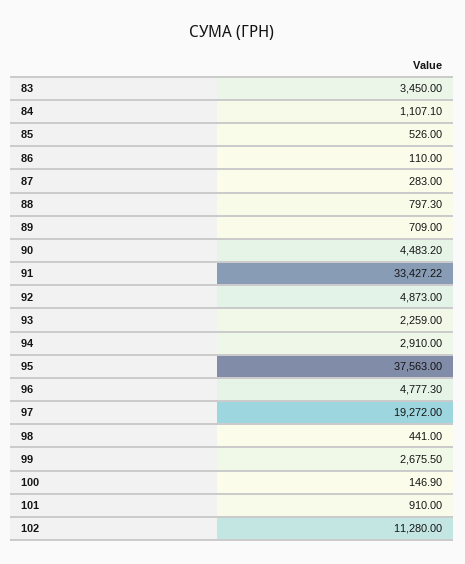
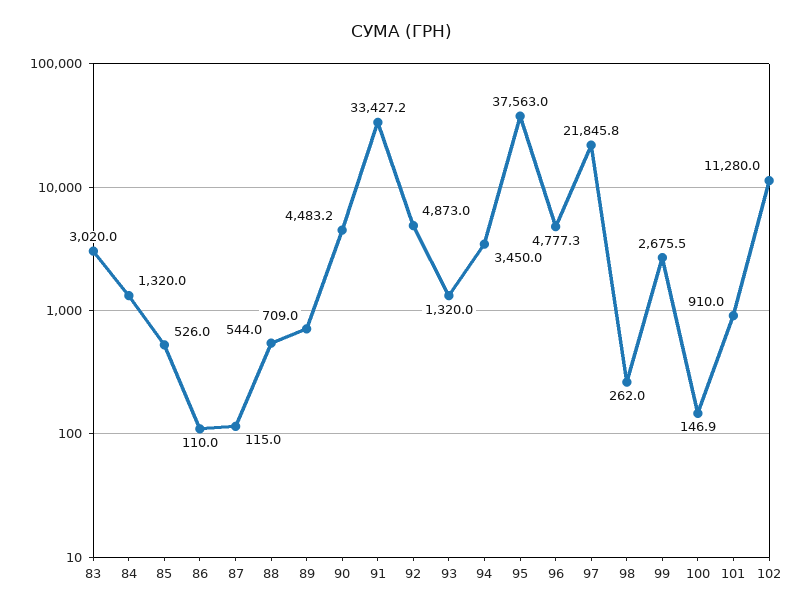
  {
-   "83": 3450,
+   "83": 3020,
-   "84": 1107.1,
+   "84": 1320,
    "85": 526,
    "86": 110,
-   "87": 283,
+   "87": 115,
-   "88": 797.3,
+   "88": 544,
    "89": 709,
    "90": 4483.2,
    "91": 33427.22,
    "92": 4873,
-   "93": 2259,
+   "93": 1320,
-   "94": 2910,
+   "94": 3450,
    "95": 37563,
    "96": 4777.3,
-   "97": 19272,
+   "97": 21845.8,
-   "98": 441,
+   "98": 262,
    "99": 2675.5,
    "100": 146.9,
    "101": 910,
    "102": 11280
  }

